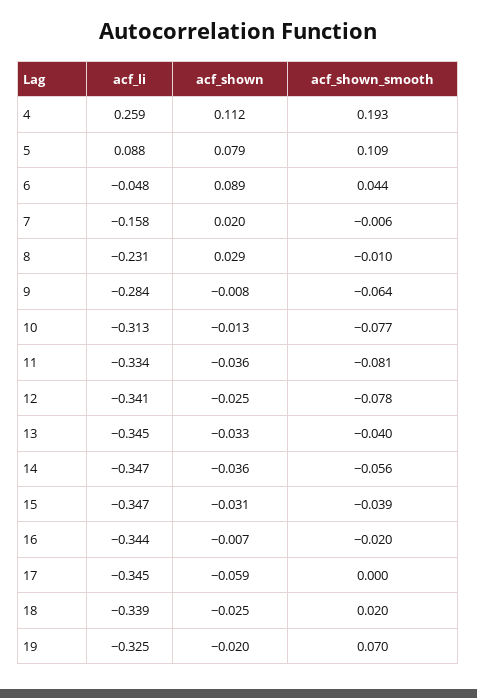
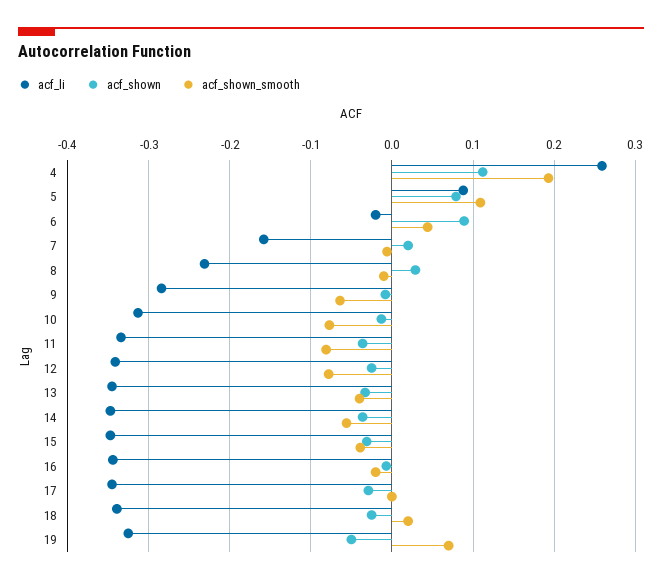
  {
    "acf_li": {
      "4": 0.259,
      "5": 0.088,
-     "6": -0.048,
+     "6": -0.02,
      "7": -0.158,
      "8": -0.231,
      "9": -0.284,
      "10": -0.313,
      "11": -0.334,
      "12": -0.341,
      "13": -0.345,
      "14": -0.347,
      "15": -0.347,
      "16": -0.344,
      "17": -0.345,
      "18": -0.339,
      "19": -0.325
    },
    "acf_shown": {
      "4": 0.112,
      "5": 0.079,
      "6": 0.089,
      "7": 0.02,
      "8": 0.029,
      "9": -0.008,
      "10": -0.013,
      "11": -0.036,
      "12": -0.025,
      "13": -0.033,
      "14": -0.036,
      "15": -0.031,
      "16": -0.007,
-     "17": -0.059,
+     "17": -0.03,
      "18": -0.025,
-     "19": -0.02
+     "19": -0.05
    },
    "acf_shown_smooth": {
      "4": 0.193,
      "5": 0.109,
      "6": 0.044,
      "7": -0.006,
      "8": -0.01,
      "9": -0.064,
      "10": -0.077,
      "11": -0.081,
      "12": -0.078,
      "13": -0.04,
      "14": -0.056,
      "15": -0.039,
      "16": -0.02,
      "17": 0,
      "18": 0.02,
      "19": 0.07
    }
  }

